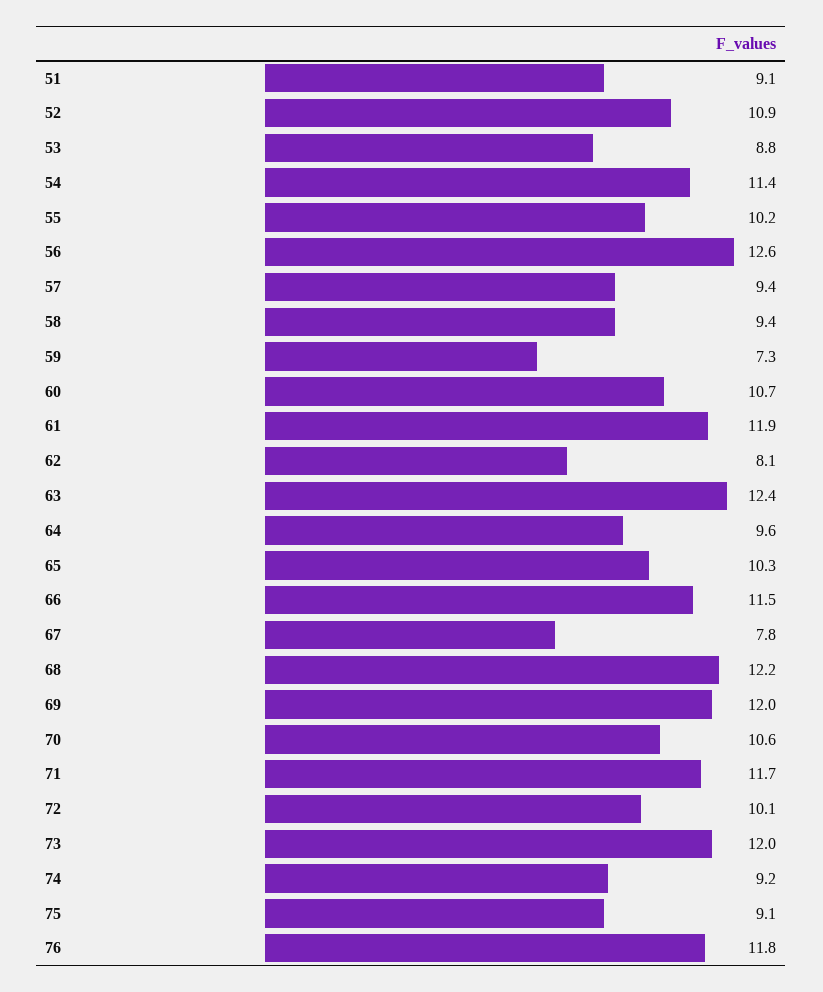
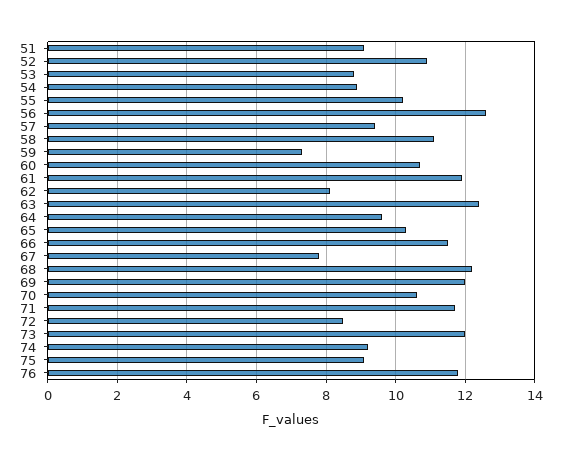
  {
    "51": 9.1,
    "52": 10.9,
    "53": 8.8,
-   "54": 11.4,
+   "54": 9,
    "55": 10.2,
    "56": 12.6,
    "57": 9.4,
-   "58": 9.4,
+   "58": 11,
    "59": 7.3,
    "60": 10.7,
    "61": 11.9,
    "62": 8.1,
    "63": 12.4,
    "64": 9.6,
    "65": 10.3,
    "66": 11.5,
    "67": 7.8,
    "68": 12.2,
    "69": 12,
    "70": 10.6,
    "71": 11.7,
-   "72": 10.1,
+   "72": 8.5,
    "73": 12,
    "74": 9.2,
    "75": 9.1,
    "76": 11.8
  }

